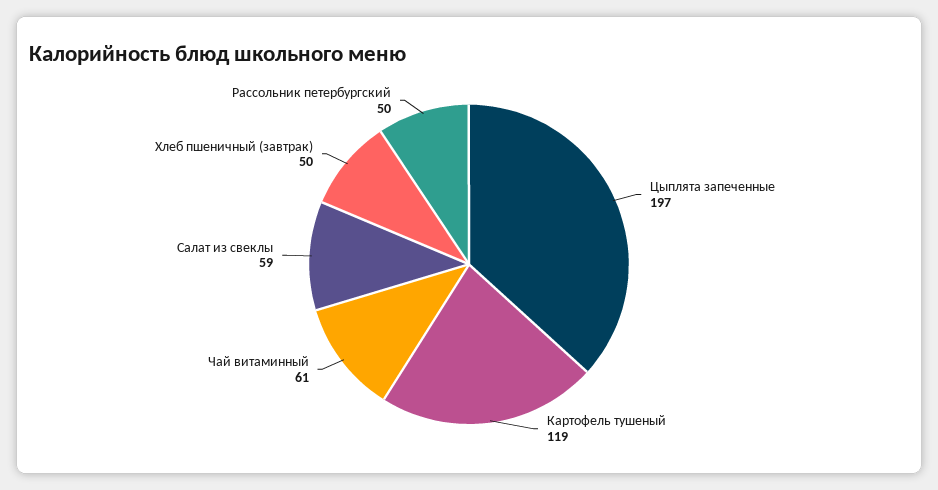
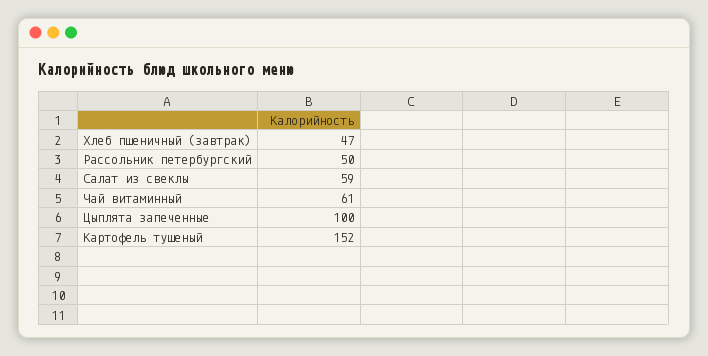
  {
-   "Цыплята запеченные": 197,
+   "Цыплята запеченные": 100,
-   "Картофель тушеный": 119,
+   "Картофель тушеный": 152,
    "Чай витаминный": 61,
    "Салат из свеклы": 59,
-   "Хлеб пшеничный (завтрак)": 50,
+   "Хлеб пшеничный (завтрак)": 47,
    "Рассольник петербургский": 50
  }

